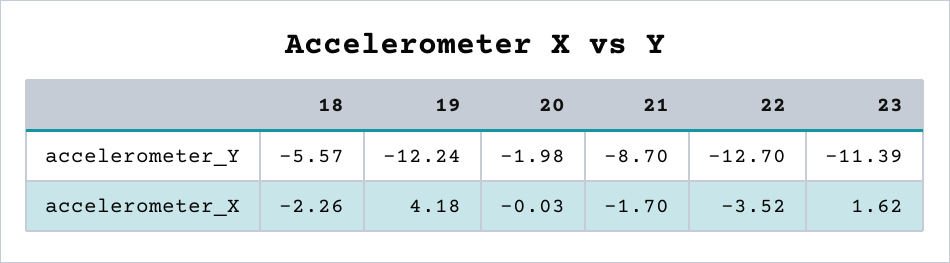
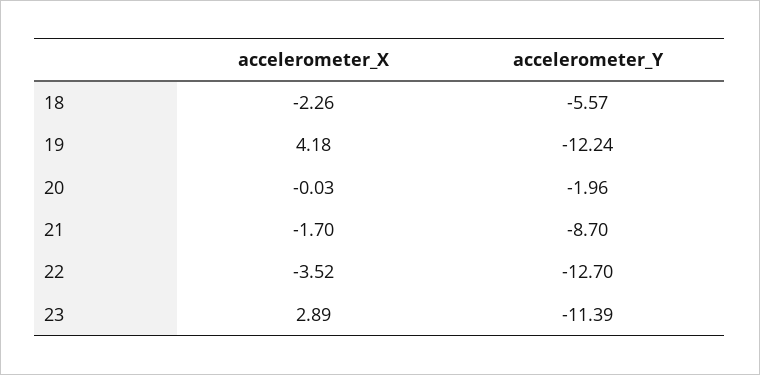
  {
    "18": {
      "accelerometer_Y": -5.57,
      "accelerometer_X": -2.26
    },
    "19": {
      "accelerometer_Y": -12.24,
      "accelerometer_X": 4.18
    },
    "20": {
-     "accelerometer_Y": -1.98,
+     "accelerometer_Y": -1.96,
      "accelerometer_X": -0.03
    },
    "21": {
      "accelerometer_Y": -8.7,
      "accelerometer_X": -1.7
    },
    "22": {
      "accelerometer_Y": -12.7,
      "accelerometer_X": -3.52
    },
    "23": {
      "accelerometer_Y": -11.39,
-     "accelerometer_X": 1.62
+     "accelerometer_X": 2.89
    }
  }

